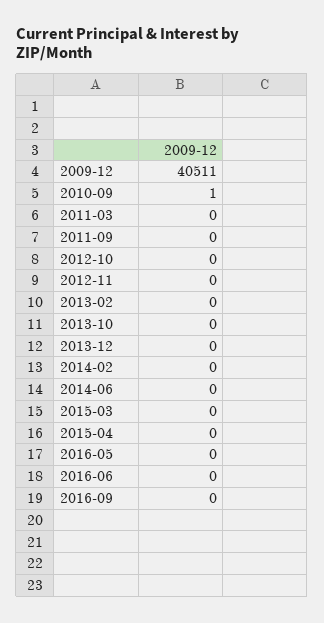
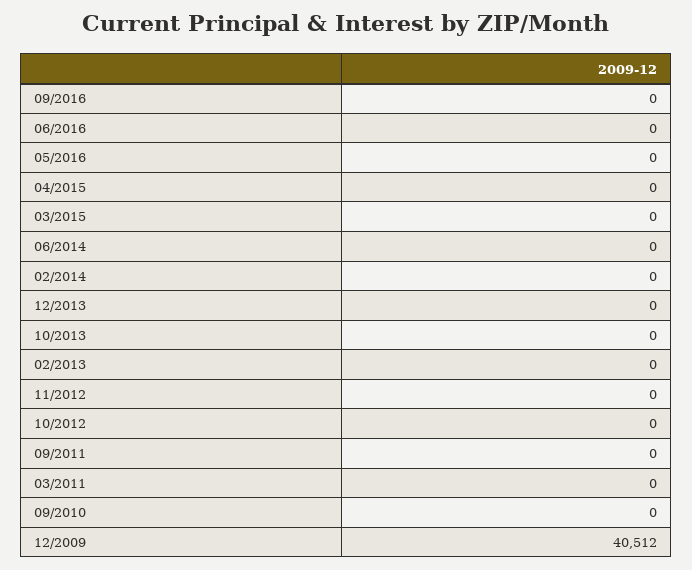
  {
-   "2009-12": 40511,
+   "2009-12": 40512,
-   "2010-09": 1,
+   "2010-09": 0,
    "2011-03": 0,
    "2011-09": 0,
    "2012-10": 0,
    "2012-11": 0,
    "2013-02": 0,
    "2013-10": 0,
    "2013-12": 0,
    "2014-02": 0,
    "2014-06": 0,
    "2015-03": 0,
    "2015-04": 0,
    "2016-05": 0,
    "2016-06": 0,
    "2016-09": 0
  }

